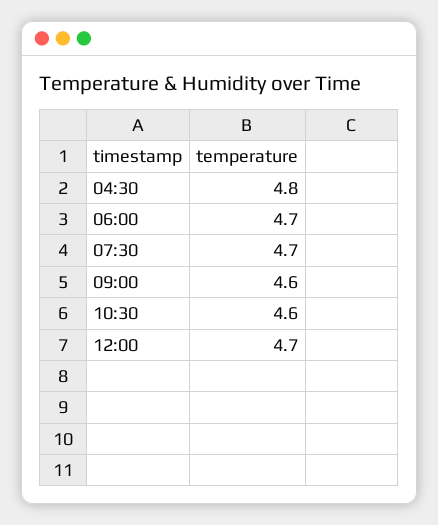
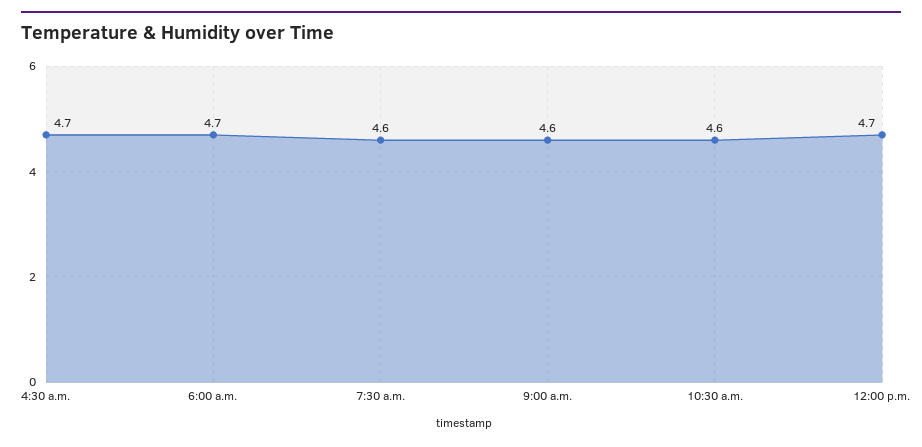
  {
-   "04:30": 4.8,
+   "04:30": 4.7,
    "06:00": 4.7,
-   "07:30": 4.7,
+   "07:30": 4.6,
    "09:00": 4.6,
    "10:30": 4.6,
    "12:00": 4.7
  }

